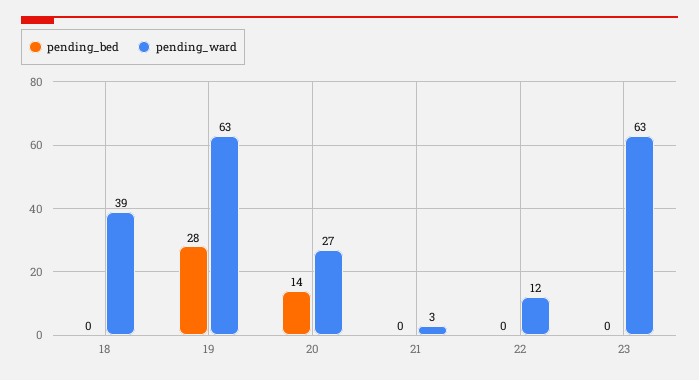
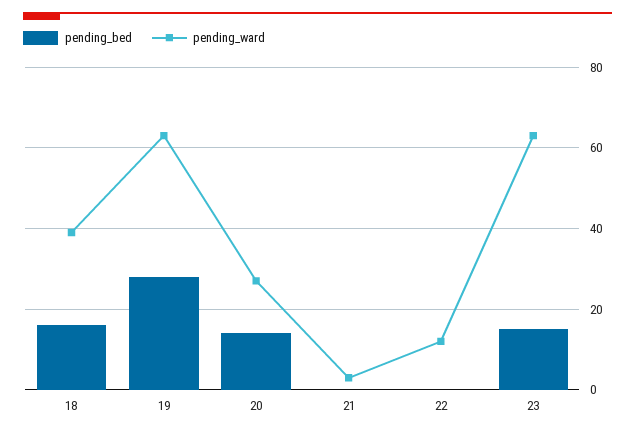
  {
    "pending_bed": {
-     "18": 0,
+     "18": 15,
      "19": 28,
      "20": 14,
      "21": 0,
      "22": 0,
-     "23": 0
+     "23": 15
    },
    "pending_ward": {
      "18": 39,
      "19": 63,
      "20": 27,
      "21": 3,
      "22": 12,
      "23": 63
    }
  }

